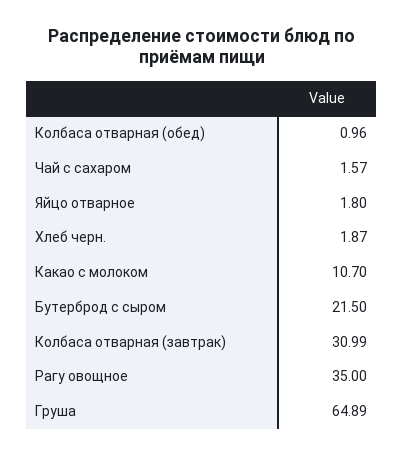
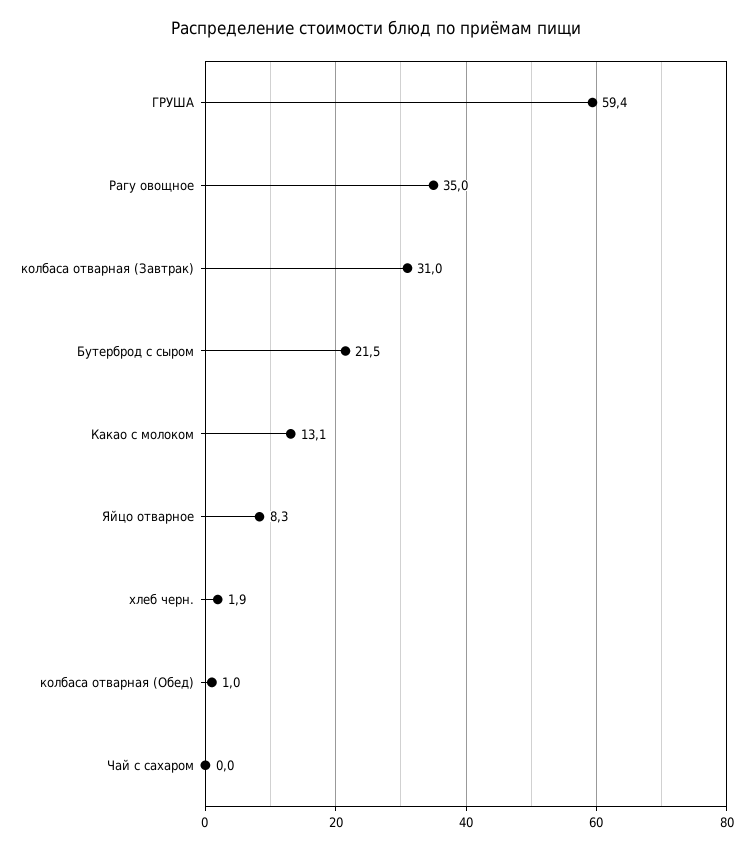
  {
    "Колбаса отварная (обед)": 0.96,
-   "Чай с сахаром": 1.57,
+   "Чай с сахаром": 0,
-   "Яйцо отварное": 1.8,
+   "Яйцо отварное": 8.3,
    "Хлеб черн.": 1.87,
-   "Какао с молоком": 10.7,
+   "Какао с молоком": 13.1,
    "Бутерброд с сыром": 21.5,
    "Колбаса отварная (завтрак)": 30.99,
    "Рагу овощное": 35,
-   "Груша": 64.89
+   "Груша": 59.4
  }

